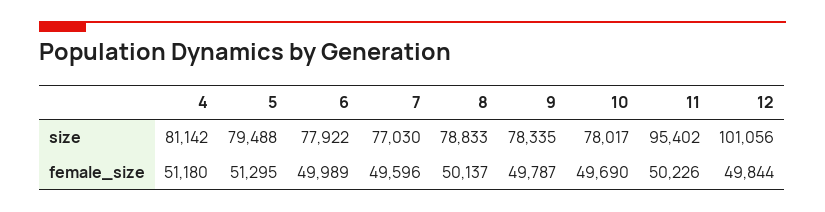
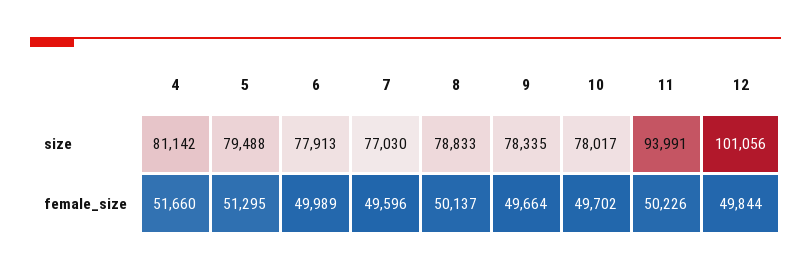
  {
    "4": {
      "size": 81142,
-     "female_size": 51180
+     "female_size": 51660
    },
    "5": {
      "size": 79488,
      "female_size": 51295
    },
    "6": {
-     "size": 77922,
+     "size": 77913,
      "female_size": 49989
    },
    "7": {
      "size": 77030,
      "female_size": 49596
    },
    "8": {
      "size": 78833,
      "female_size": 50137
    },
    "9": {
      "size": 78335,
-     "female_size": 49787
+     "female_size": 49664
    },
    "10": {
      "size": 78017,
-     "female_size": 49690
+     "female_size": 49702
    },
    "11": {
-     "size": 95402,
+     "size": 93991,
      "female_size": 50226
    },
    "12": {
      "size": 101056,
      "female_size": 49844
    }
  }

